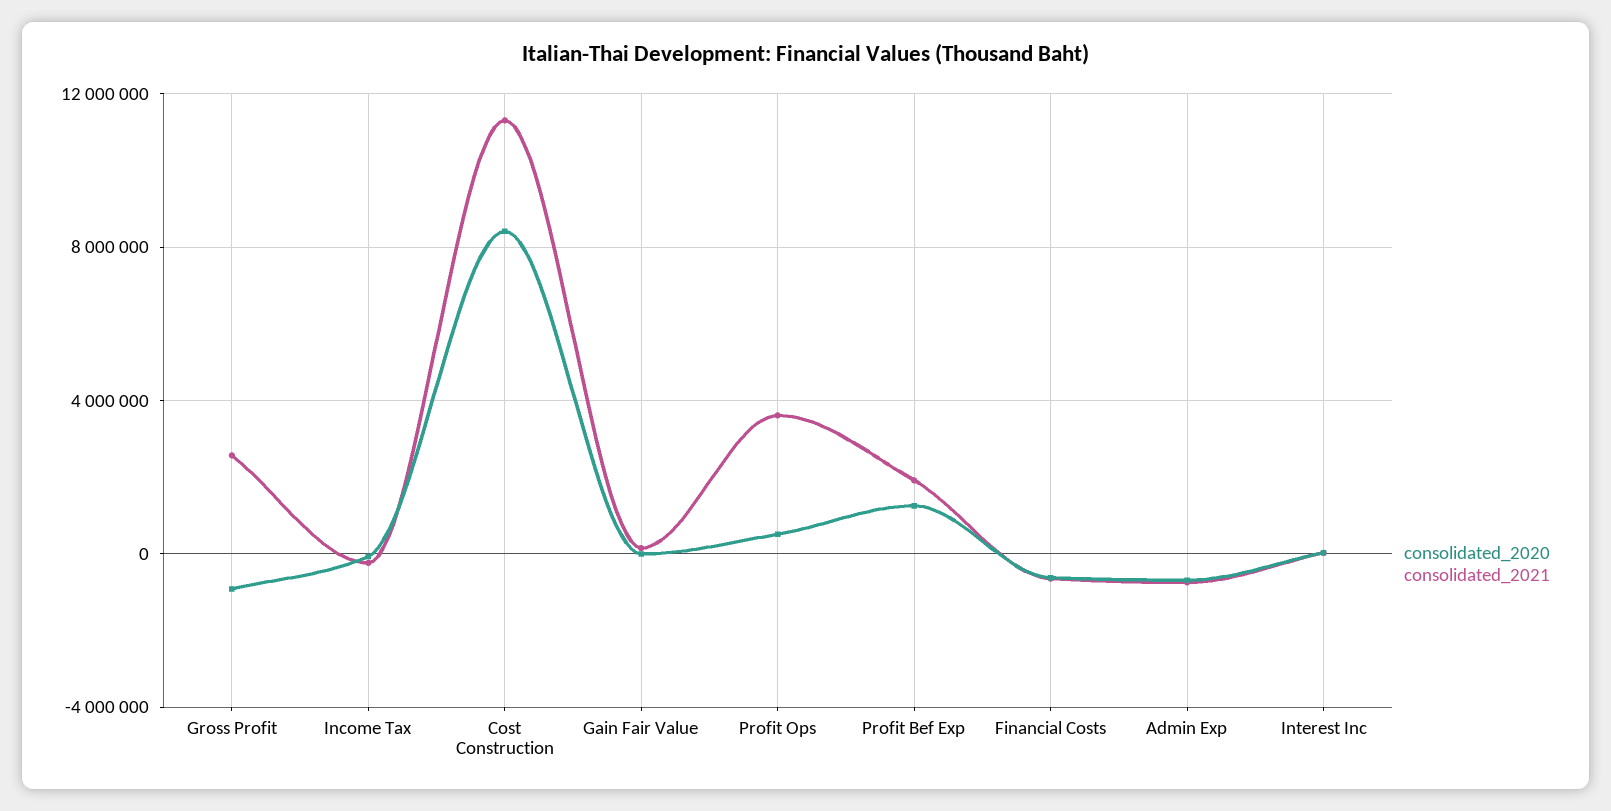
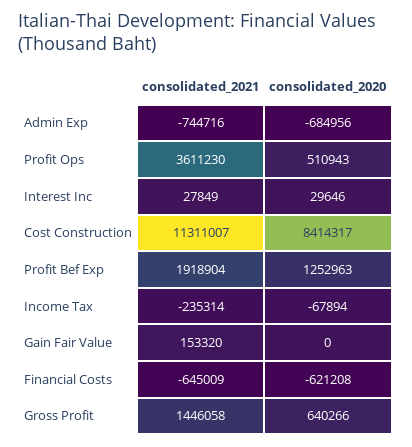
  {
    "consolidated_2020": {
-     "Gross Profit": -1000000,
+     "Gross Profit": 640266,
      "Income Tax": -67894,
      "Cost Construction": 8414317,
      "Gain Fair Value": 0,
      "Profit Ops": 510943,
      "Profit Bef Exp": 1252963,
      "Financial Costs": -621208,
      "Admin Exp": -684956,
      "Interest Inc": 29646
    },
    "consolidated_2021": {
-     "Gross Profit": 2500000,
+     "Gross Profit": 1446058,
      "Income Tax": -235314,
      "Cost Construction": 11311007,
      "Gain Fair Value": 153320,
      "Profit Ops": 3611230,
      "Profit Bef Exp": 1918904,
      "Financial Costs": -645009,
      "Admin Exp": -744716,
      "Interest Inc": 27849
    }
  }

